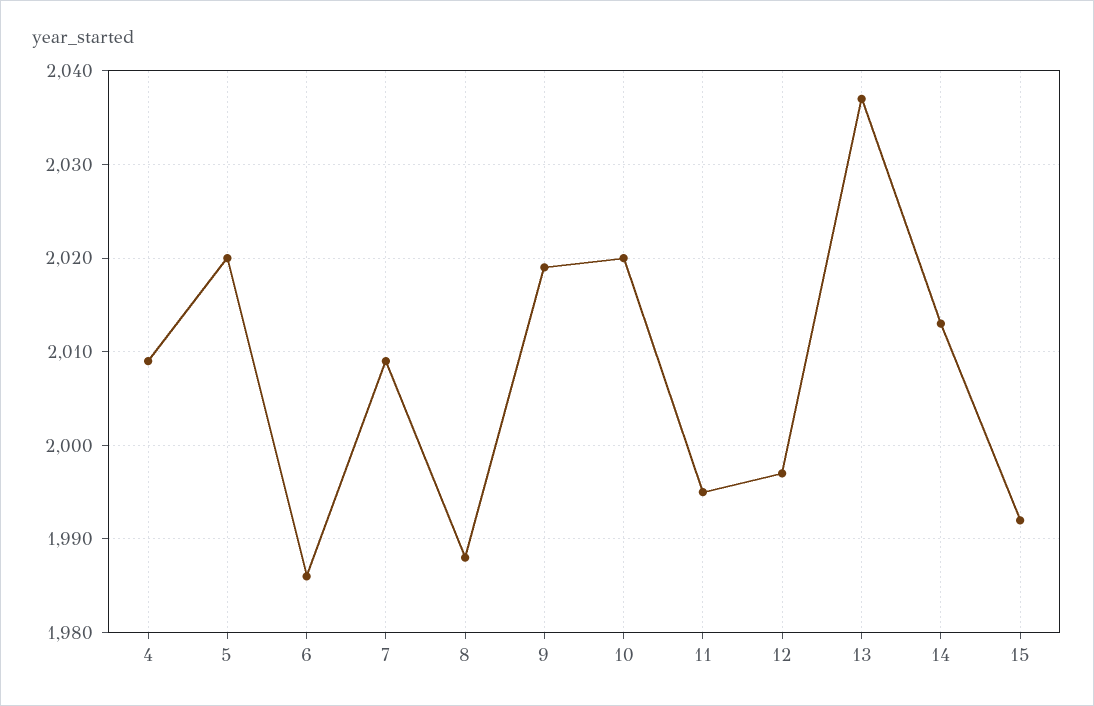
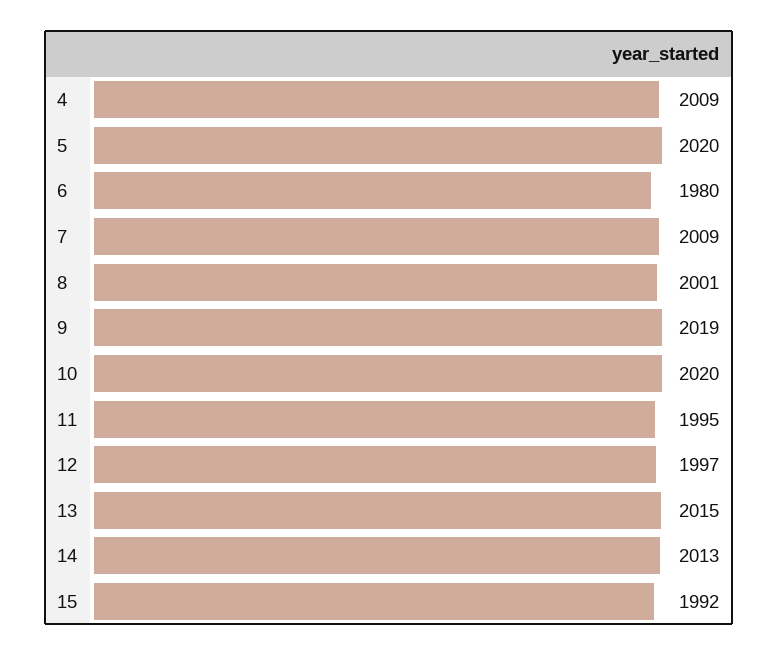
  {
    "4": 2009,
    "5": 2020,
-   "6": 1986,
+   "6": 1980,
    "7": 2009,
-   "8": 1988,
+   "8": 2001,
    "9": 2019,
    "10": 2020,
    "11": 1995,
    "12": 1997,
-   "13": 2037,
+   "13": 2015,
    "14": 2013,
    "15": 1992
  }

